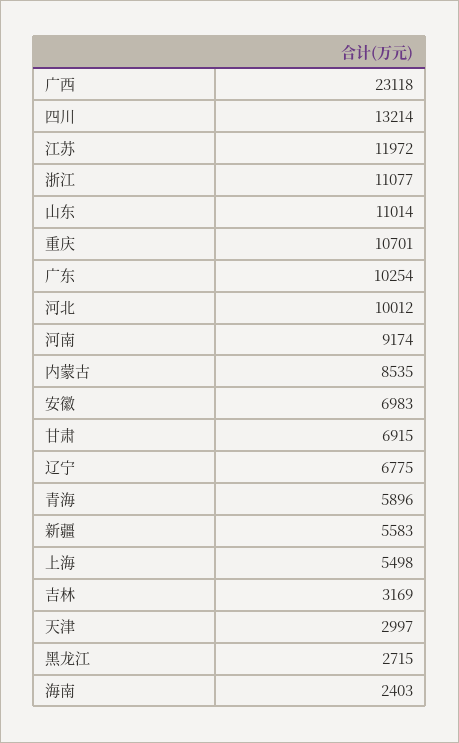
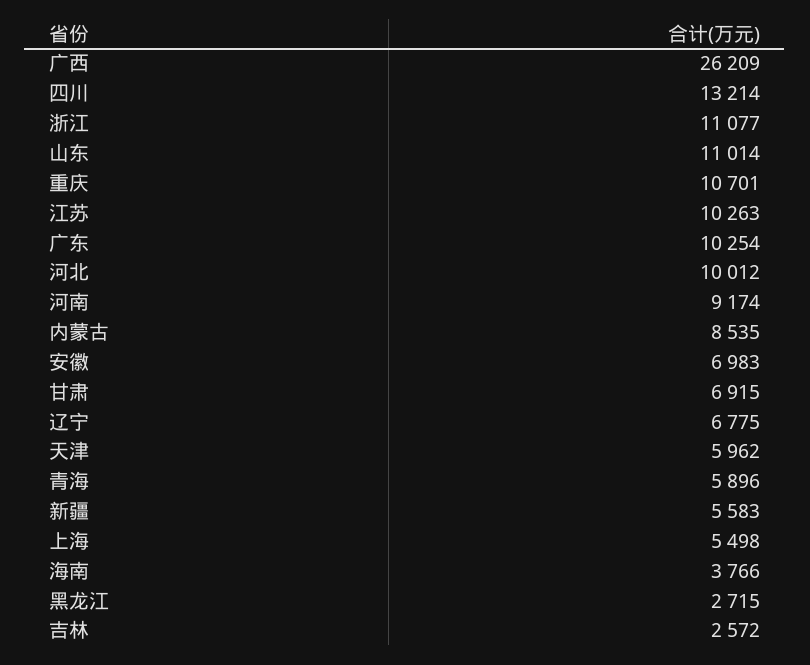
  {
-   "广西": 23118,
+   "广西": 26209,
    "四川": 13214,
-   "江苏": 11972,
+   "江苏": 10263,
    "浙江": 11077,
    "山东": 11014,
    "重庆": 10701,
    "广东": 10254,
    "河北": 10012,
    "河南": 9174,
    "内蒙古": 8535,
    "安徽": 6983,
    "甘肃": 6915,
    "辽宁": 6775,
    "青海": 5896,
    "新疆": 5583,
    "上海": 5498,
-   "吉林": 3169,
+   "吉林": 2572,
-   "天津": 2997,
+   "天津": 5962,
    "黑龙江": 2715,
-   "海南": 2403
+   "海南": 3766
  }

